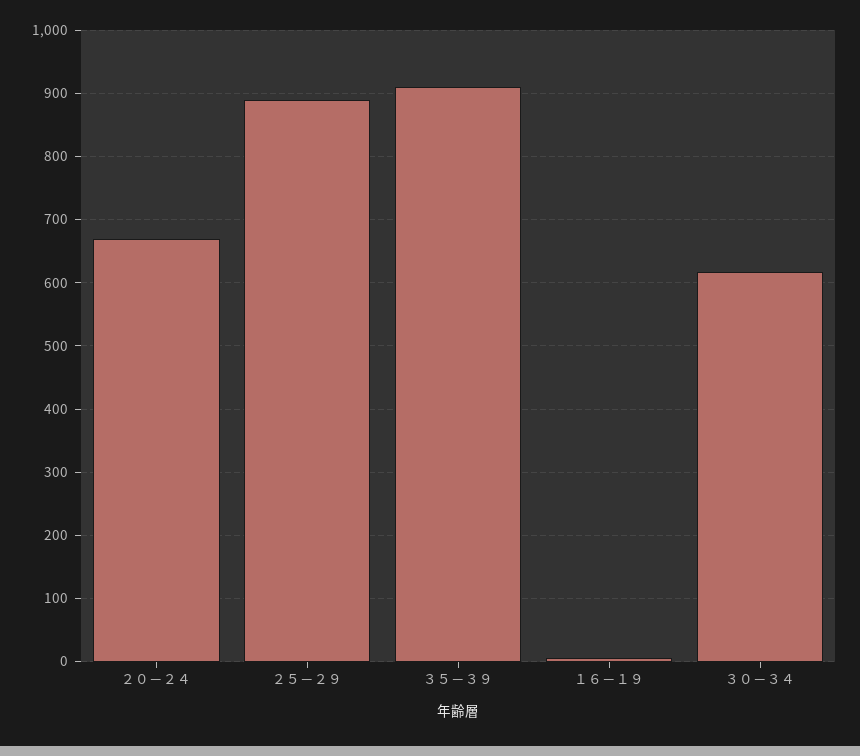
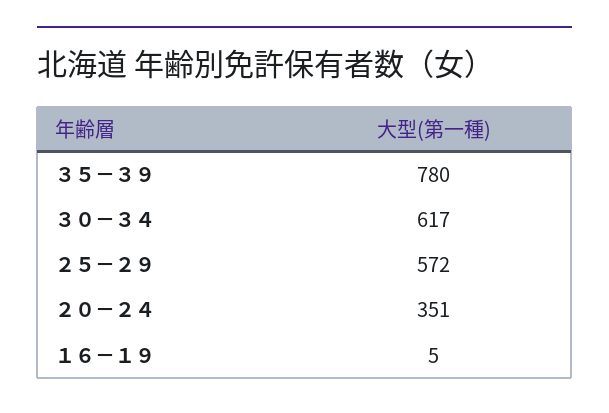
  {
-   "２０－２４": 670,
+   "２０－２４": 351,
-   "２５－２９": 890,
+   "２５－２９": 572,
-   "３５－３９": 910,
+   "３５－３９": 780,
    "１６－１９": 5,
    "３０－３４": 617
  }

